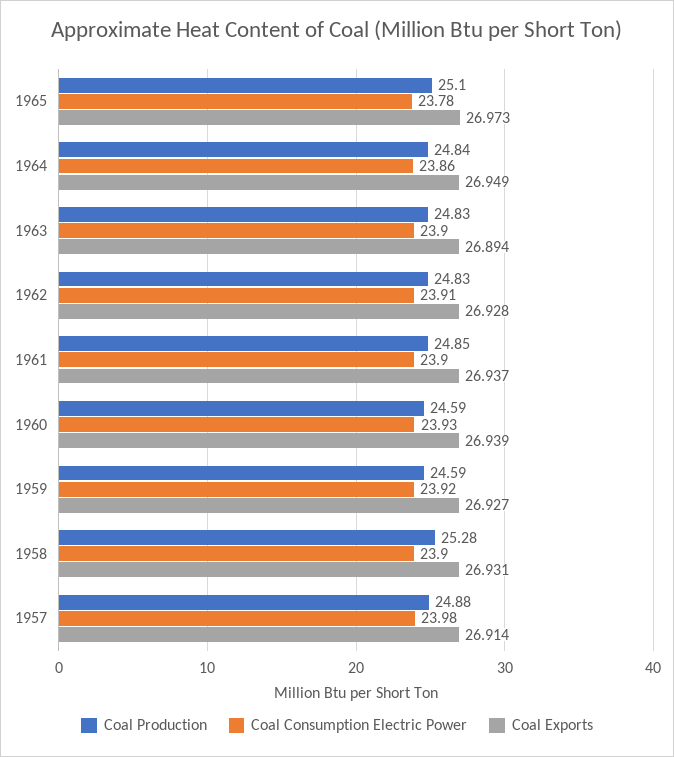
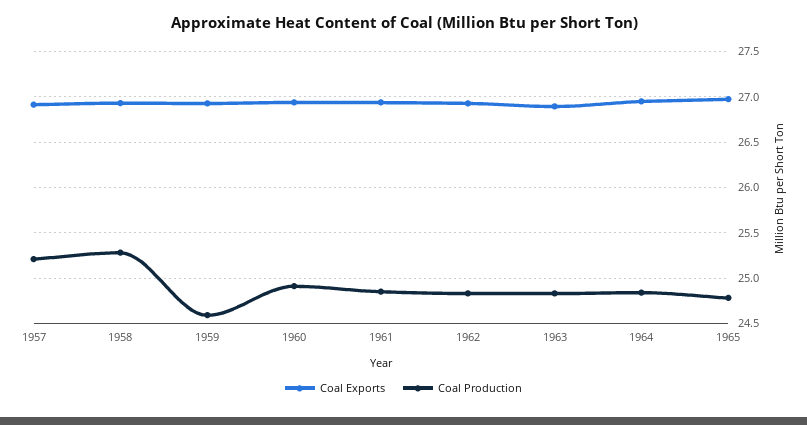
  {
    "Coal Production": {
-     "1965": 25.1,
+     "1965": 24.8,
      "1964": 24.84,
      "1963": 24.83,
      "1962": 24.83,
      "1961": 24.85,
-     "1960": 24.59,
+     "1960": 24.9,
      "1959": 24.59,
      "1958": 25.28,
-     "1957": 24.88
+     "1957": 25.2
    },
-   "Coal Consumption Electric Power": {
-     "1965": 23.78,
-     "1964": 23.86,
-     "1963": 23.9,
-     "1962": 23.91,
-     "1961": 23.9,
-     "1960": 23.93,
-     "1959": 23.92,
-     "1958": 23.9,
-     "1957": 23.98
-   },
    "Coal Exports": {
      "1965": 26.973,
      "1964": 26.949,
      "1963": 26.894,
      "1962": 26.928,
      "1961": 26.937,
      "1960": 26.939,
      "1959": 26.927,
      "1958": 26.931,
      "1957": 26.914
    }
  }

